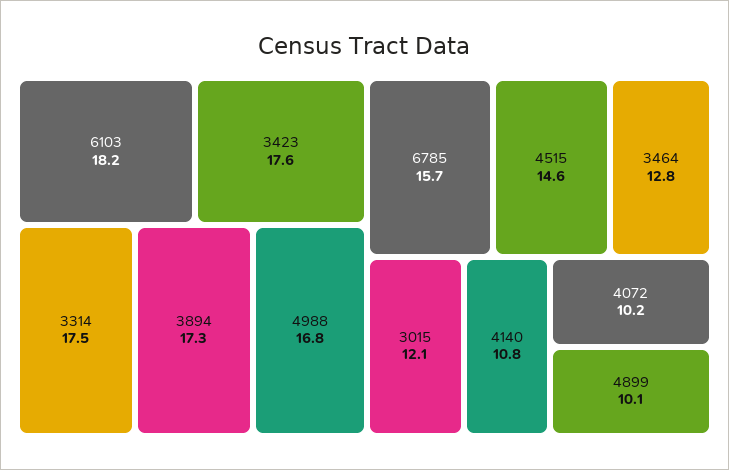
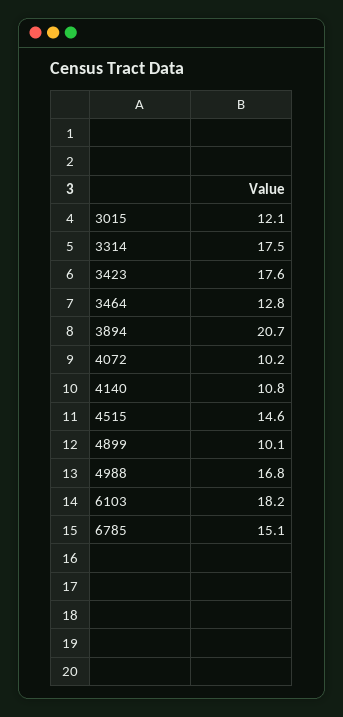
  {
    "6103": 18.2,
    "3423": 17.6,
    "3314": 17.5,
-   "3894": 17.3,
+   "3894": 20.7,
    "4988": 16.8,
-   "6785": 15.7,
+   "6785": 15.1,
    "4515": 14.6,
    "3464": 12.8,
    "3015": 12.1,
    "4140": 10.8,
    "4072": 10.2,
    "4899": 10.1
  }

